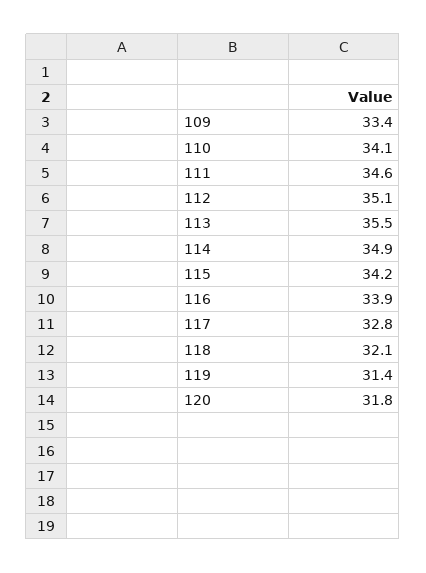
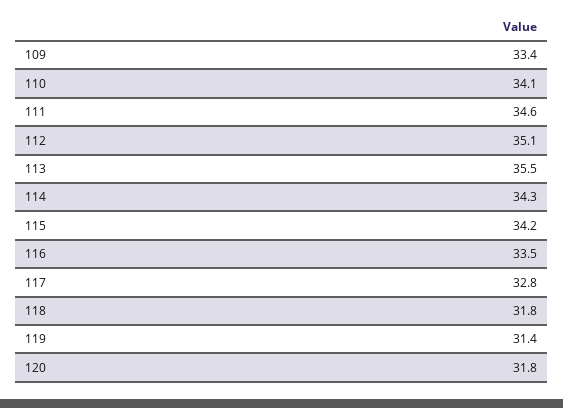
  {
    "109": 33.4,
    "110": 34.1,
    "111": 34.6,
    "112": 35.1,
    "113": 35.5,
-   "114": 34.9,
+   "114": 34.3,
    "115": 34.2,
-   "116": 33.9,
+   "116": 33.5,
    "117": 32.8,
-   "118": 32.1,
+   "118": 31.8,
    "119": 31.4,
    "120": 31.8
  }

